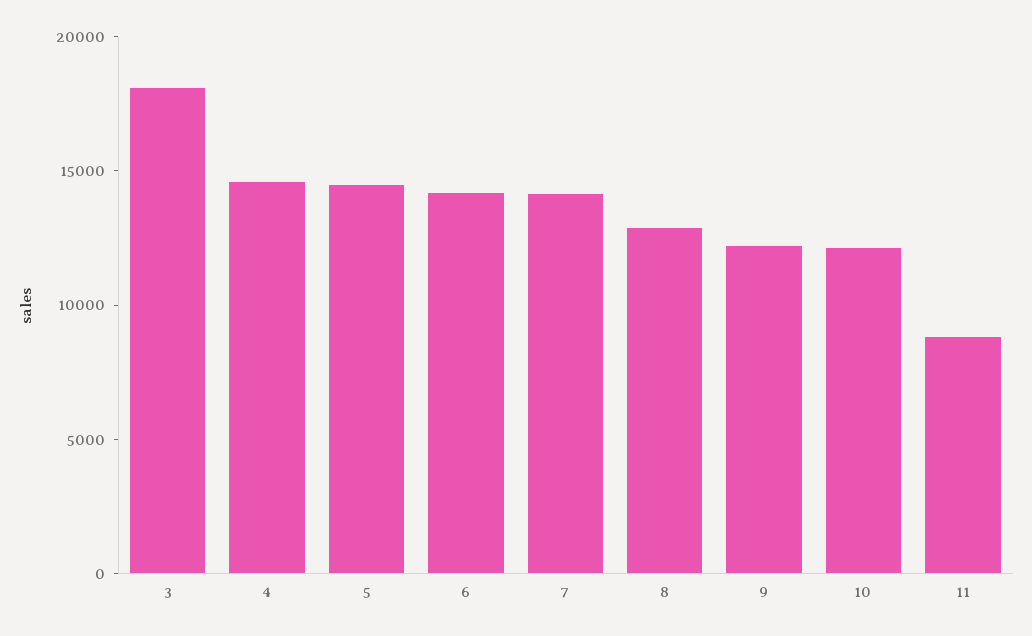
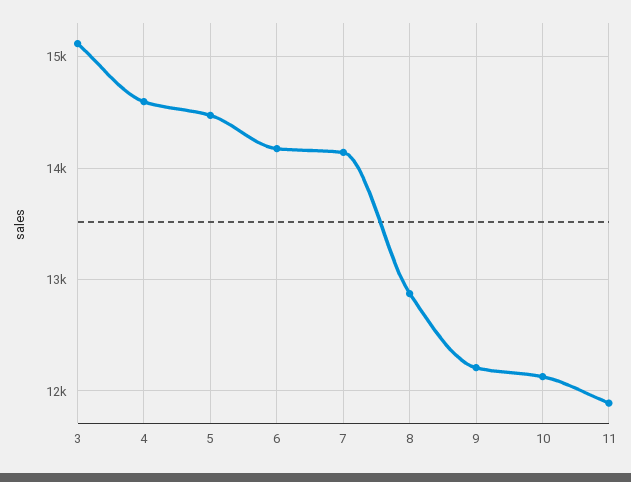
  {
-   "3": 18000,
+   "3": 15100,
    "4": 14600,
    "5": 14500,
    "6": 14200,
    "7": 14100,
    "8": 12900,
    "9": 12200,
    "10": 12100,
-   "11": 9000
+   "11": 11900
  }

